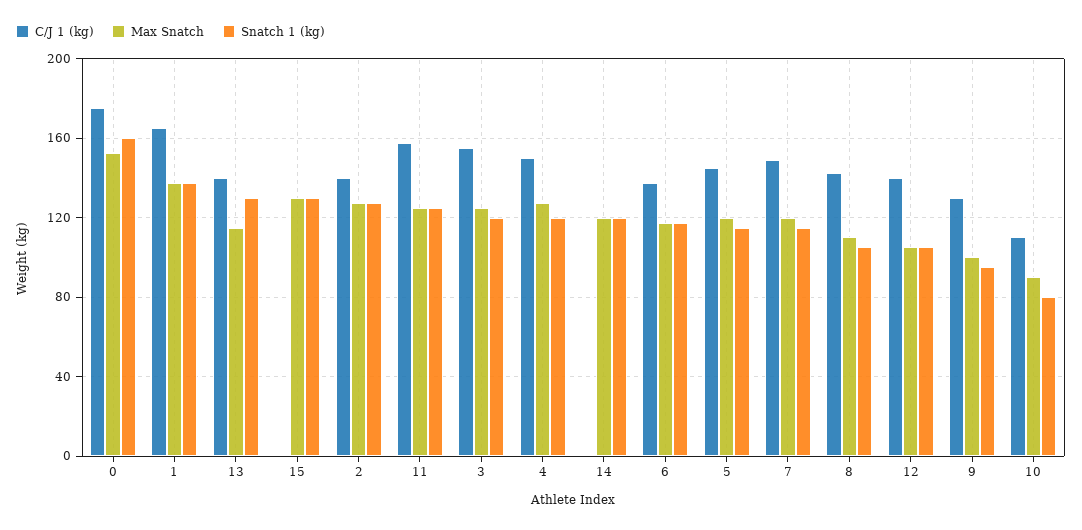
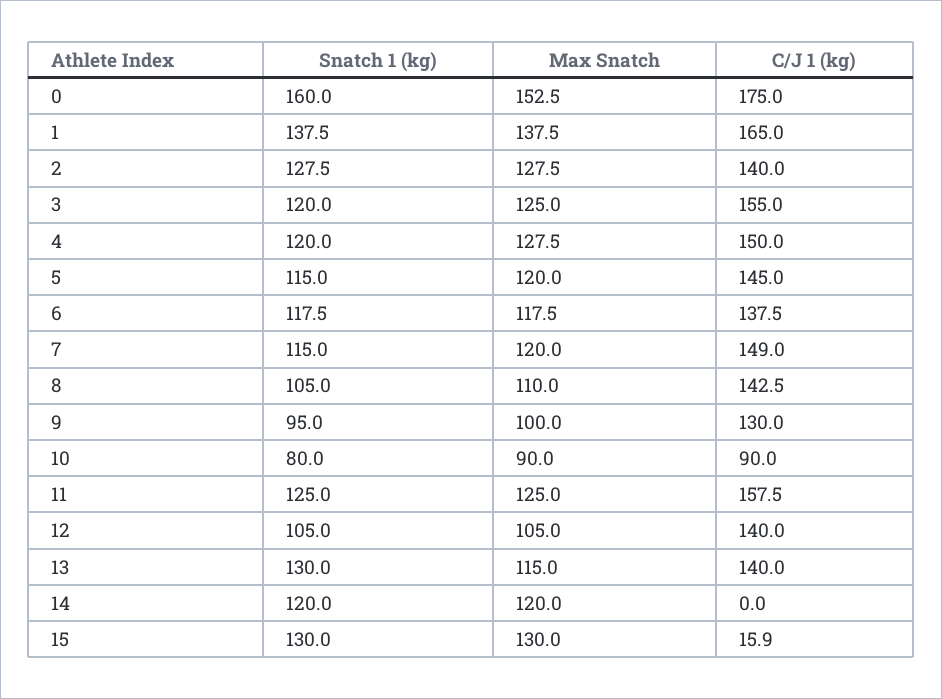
  {
    "C/J 1 (kg)": {
      "0": 175,
      "1": 165,
      "13": 140,
-     "15": 0,
+     "15": 15.9,
      "2": 140,
      "11": 157.5,
      "3": 155,
      "4": 150,
      "14": 0,
      "6": 137.5,
      "5": 145,
      "7": 149,
      "8": 142.5,
      "12": 140,
      "9": 130,
-     "10": 110
+     "10": 90
    },
    "Max Snatch": {
      "0": 152.5,
      "1": 137.5,
      "13": 115,
      "15": 130,
      "2": 127.5,
      "11": 125,
      "3": 125,
      "4": 127.5,
      "14": 120,
      "6": 117.5,
      "5": 120,
      "7": 120,
      "8": 110,
      "12": 105,
      "9": 100,
      "10": 90
    },
    "Snatch 1 (kg)": {
      "0": 160,
      "1": 137.5,
      "13": 130,
      "15": 130,
      "2": 127.5,
      "11": 125,
      "3": 120,
      "4": 120,
      "14": 120,
      "6": 117.5,
      "5": 115,
      "7": 115,
      "8": 105,
      "12": 105,
      "9": 95,
      "10": 80
    }
  }

